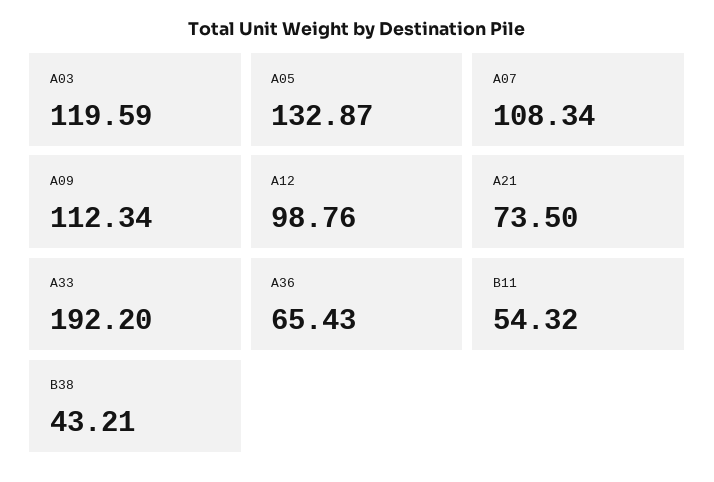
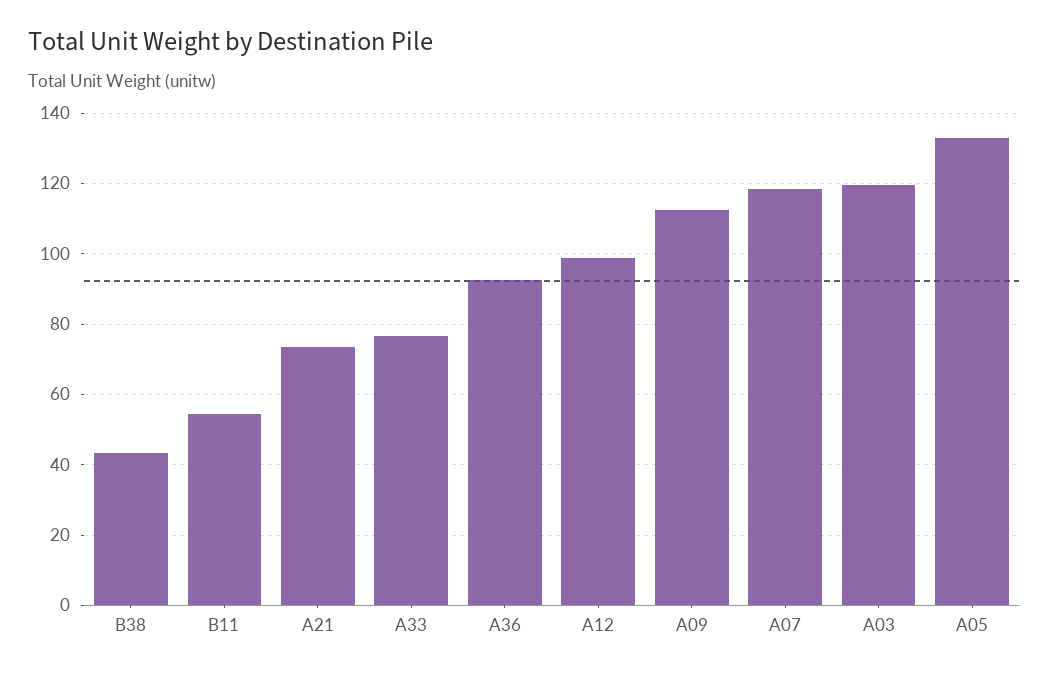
  {
    "A03": 119.59,
    "A05": 132.87,
-   "A07": 108.34,
+   "A07": 118,
    "A09": 112.34,
    "A12": 98.76,
    "A21": 73.5,
-   "A33": 192.2,
+   "A33": 76,
-   "A36": 65.43,
+   "A36": 92,
    "B11": 54.32,
    "B38": 43.21
  }

